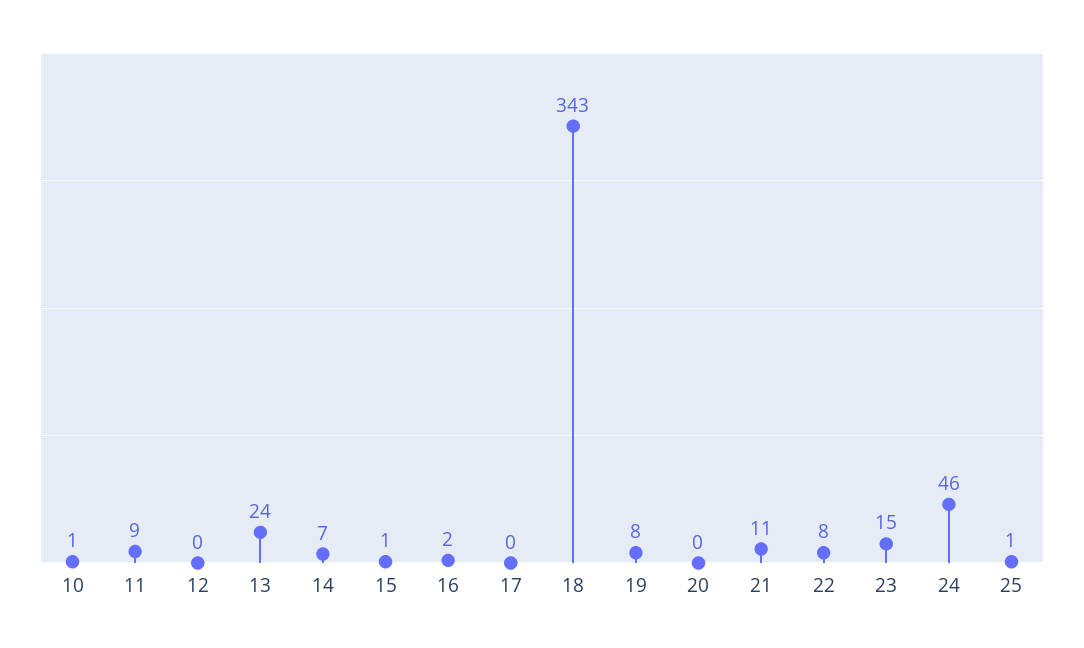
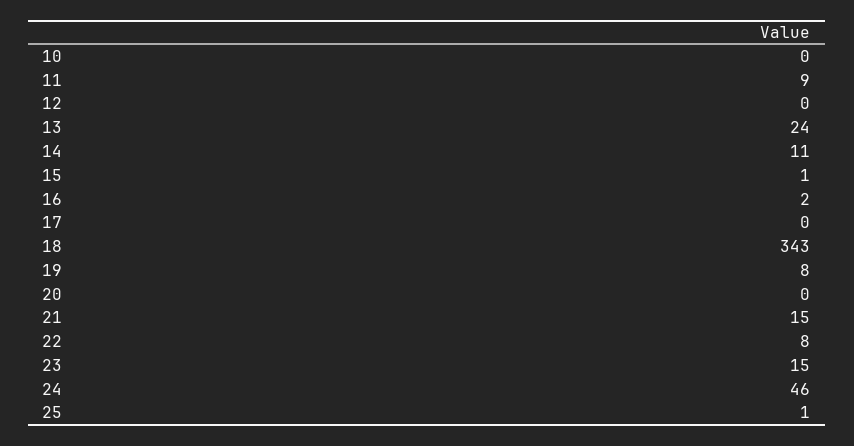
  {
-   "10": 1,
+   "10": 0,
    "11": 9,
    "12": 0,
    "13": 24,
-   "14": 7,
+   "14": 11,
    "15": 1,
    "16": 2,
    "17": 0,
    "18": 343,
    "19": 8,
    "20": 0,
-   "21": 11,
+   "21": 15,
    "22": 8,
    "23": 15,
    "24": 46,
    "25": 1
  }

